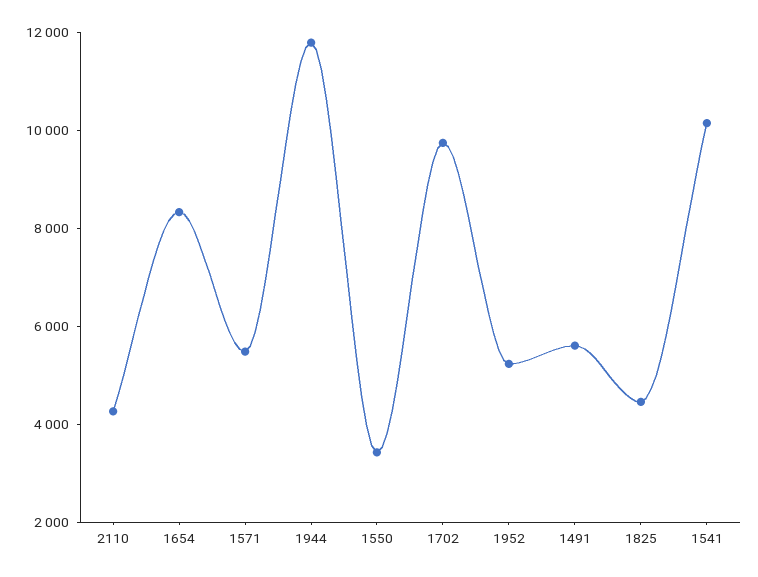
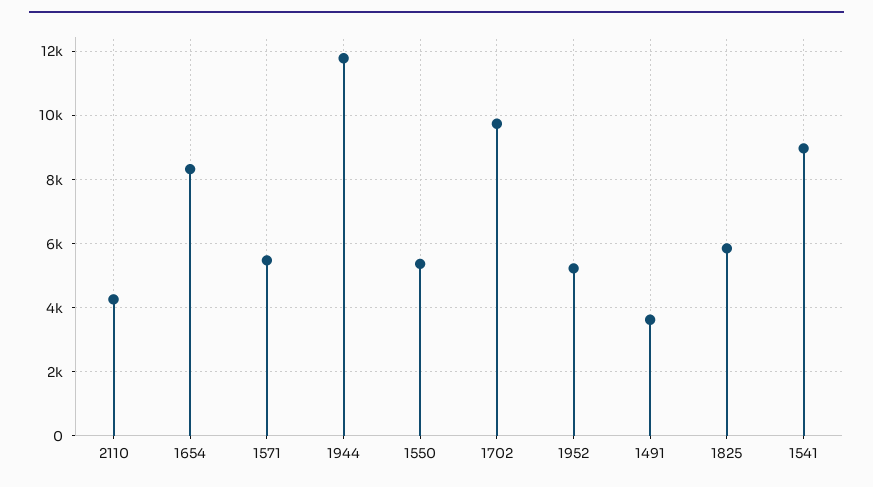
  {
    "2110": 4200,
    "1654": 8400,
    "1571": 5400,
    "1944": 11800,
-   "1550": 3500,
+   "1550": 5400,
    "1702": 9800,
    "1952": 5200,
-   "1491": 5500,
+   "1491": 3600,
-   "1825": 4500,
+   "1825": 5800,
-   "1541": 10000
+   "1541": 9000
  }

